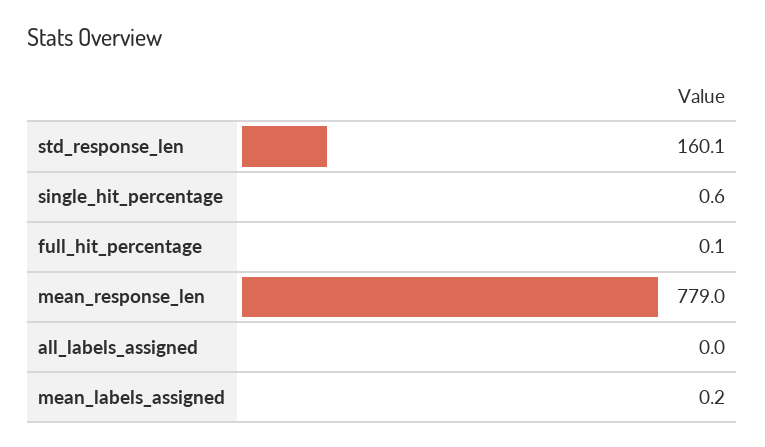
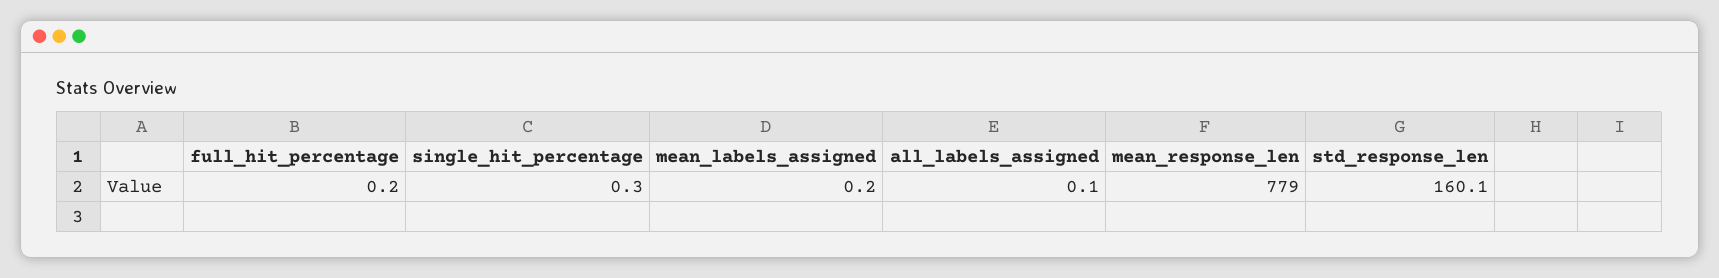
  {
    "std_response_len": 160.1,
-   "single_hit_percentage": 0.6,
+   "single_hit_percentage": 0.3,
-   "full_hit_percentage": 0.1,
+   "full_hit_percentage": 0.2,
    "mean_response_len": 779,
-   "all_labels_assigned": 0,
+   "all_labels_assigned": 0.1,
    "mean_labels_assigned": 0.2
  }

